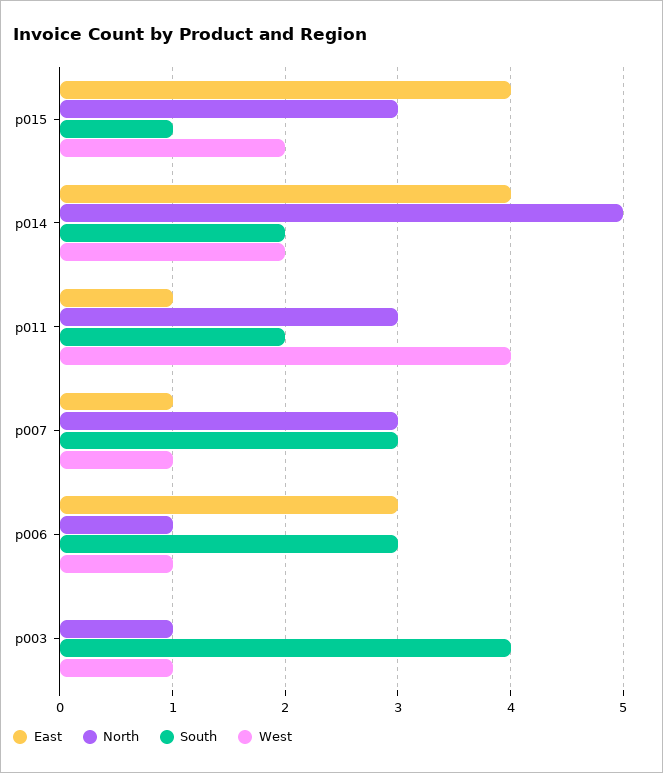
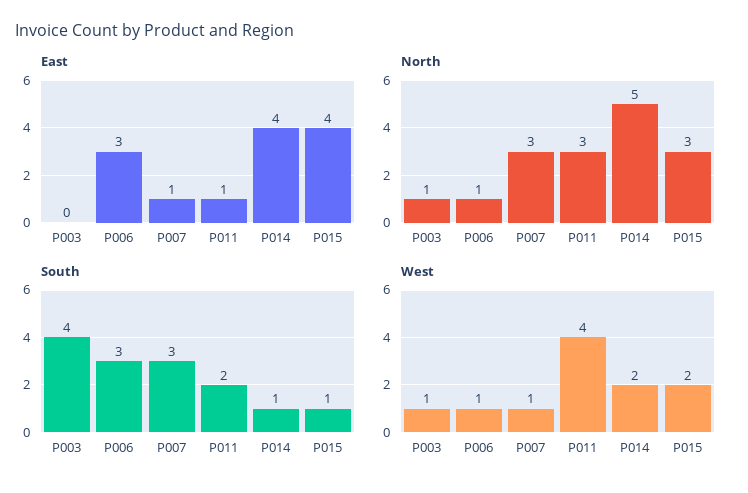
  {
    "East": {
      "p015": 4,
      "p014": 4,
      "p011": 1,
      "p007": 1,
      "p006": 3,
      "p003": 0
    },
    "North": {
      "p015": 3,
      "p014": 5,
      "p011": 3,
      "p007": 3,
      "p006": 1,
      "p003": 1
    },
    "South": {
      "p015": 1,
-     "p014": 2,
+     "p014": 1,
      "p011": 2,
      "p007": 3,
      "p006": 3,
      "p003": 4
    },
    "West": {
      "p015": 2,
      "p014": 2,
      "p011": 4,
      "p007": 1,
      "p006": 1,
      "p003": 1
    }
  }

